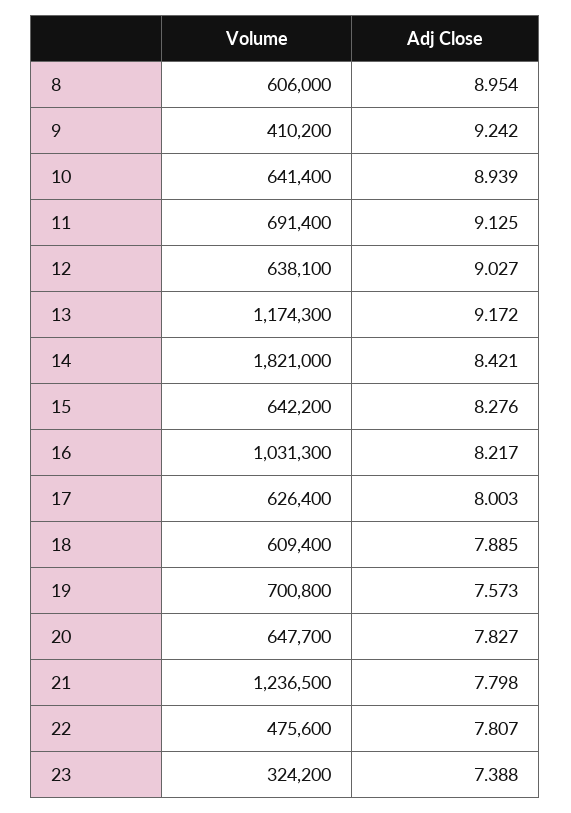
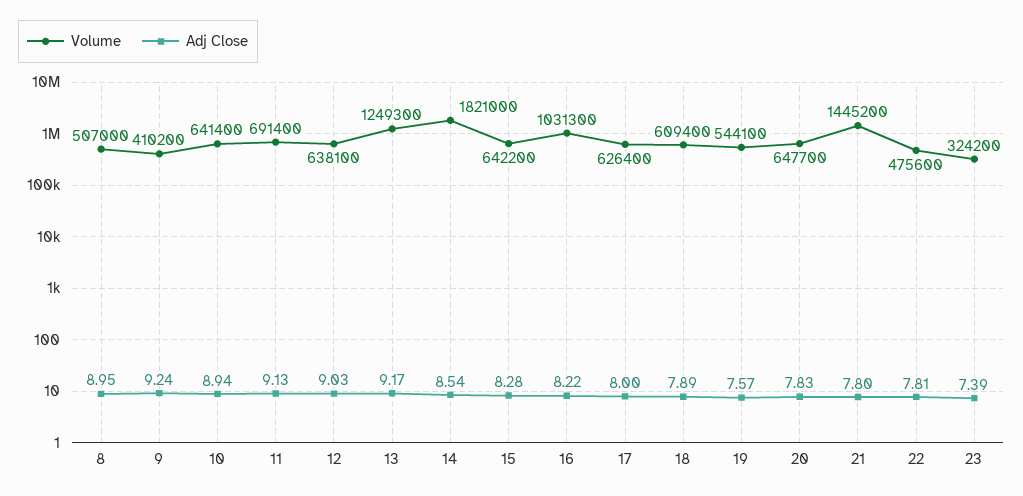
  {
    "Volume": {
-     "8": 606000,
+     "8": 507000,
      "9": 410200,
      "10": 641400,
      "11": 691400,
      "12": 638100,
-     "13": 1174300,
+     "13": 1249300,
      "14": 1821000,
      "15": 642200,
      "16": 1031300,
      "17": 626400,
      "18": 609400,
-     "19": 700800,
+     "19": 544100,
      "20": 647700,
-     "21": 1236500,
+     "21": 1445200,
      "22": 475600,
      "23": 324200
    },
    "Adj Close": {
      "8": 8.954,
      "9": 9.242,
      "10": 8.939,
      "11": 9.125,
      "12": 9.027,
      "13": 9.172,
-     "14": 8.421,
+     "14": 8.54,
      "15": 8.276,
      "16": 8.217,
      "17": 8.003,
      "18": 7.885,
      "19": 7.573,
      "20": 7.827,
      "21": 7.798,
      "22": 7.807,
      "23": 7.388
    }
  }

